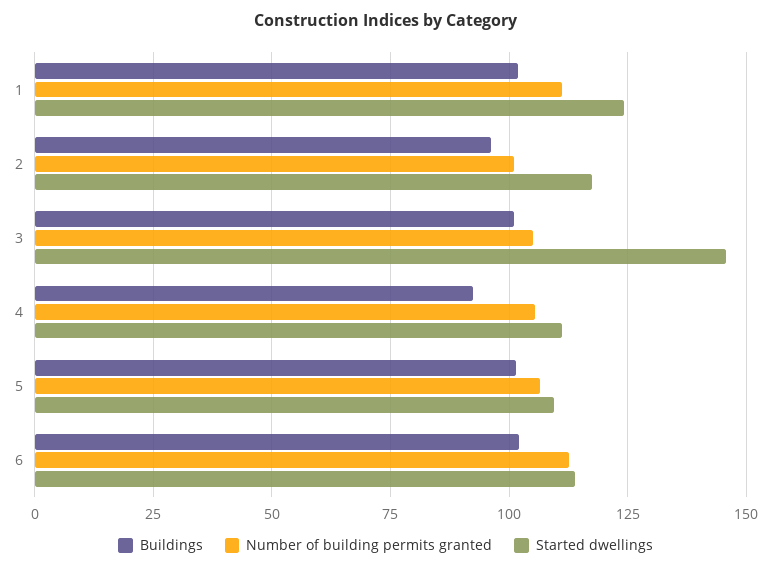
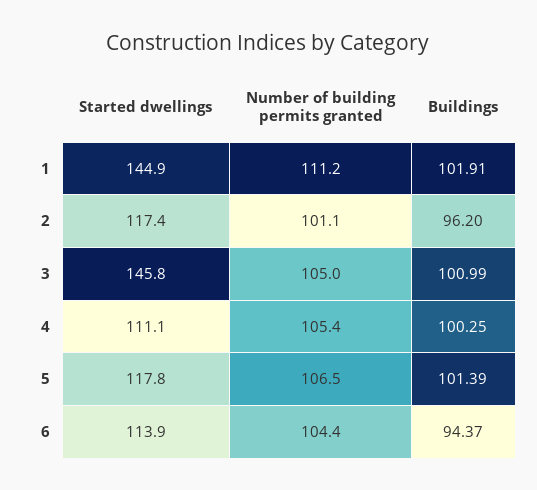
  {
    "Buildings": {
      "1": 101.91,
      "2": 96.2,
      "3": 100.99,
-     "4": 92.5,
+     "4": 100.25,
      "5": 101.39,
-     "6": 102.5
+     "6": 94.37
    },
    "Number of building permits granted": {
      "1": 111.2,
      "2": 101.1,
      "3": 105,
      "4": 105.4,
      "5": 106.5,
-     "6": 112.5
+     "6": 104.4
    },
    "Started dwellings": {
-     "1": 125,
+     "1": 144.9,
      "2": 117.4,
      "3": 145.8,
      "4": 111.1,
-     "5": 110,
+     "5": 117.8,
      "6": 113.9
    }
  }

